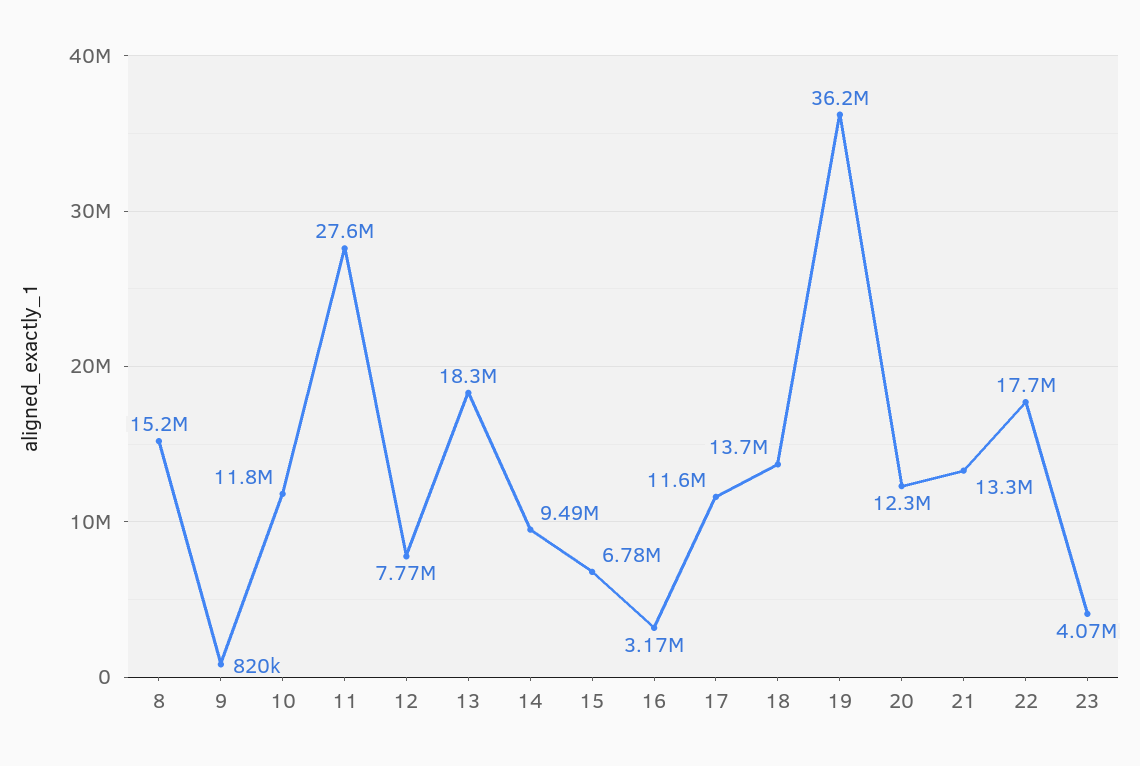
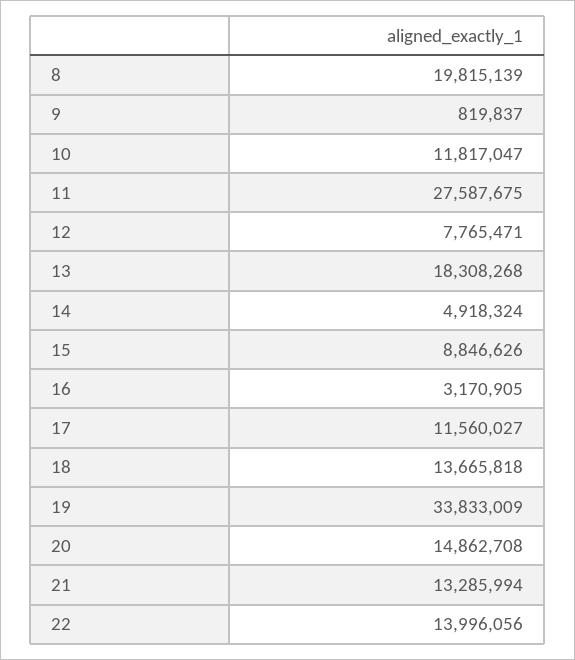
  {
-   "8": 15200000,
+   "8": 19815139,
    "9": 819837,
    "10": 11817047,
    "11": 27587675,
    "12": 7765471,
    "13": 18308268,
-   "14": 9490000,
+   "14": 4918324,
-   "15": 6780000,
+   "15": 8846626,
    "16": 3170905,
    "17": 11560027,
    "18": 13665818,
-   "19": 36200000,
+   "19": 33833009,
-   "20": 12300000,
+   "20": 14862708,
    "21": 13285994,
-   "22": 17700000,
+   "22": 13996056
-   "23": 4070000
  }

